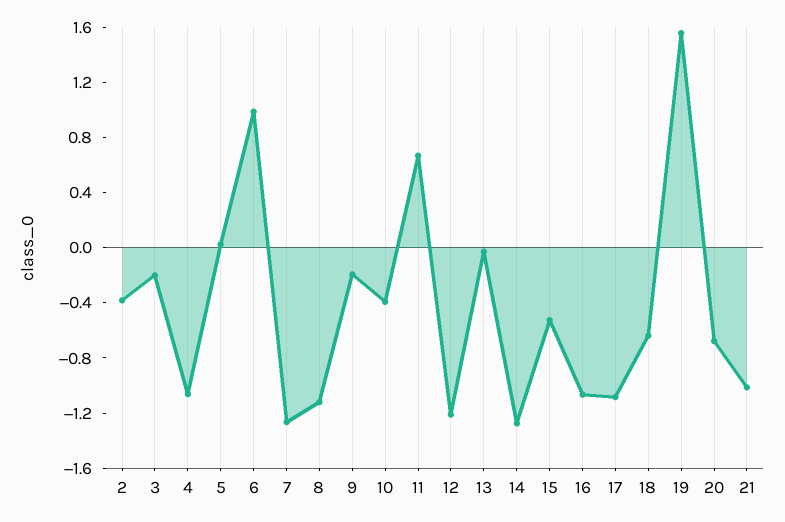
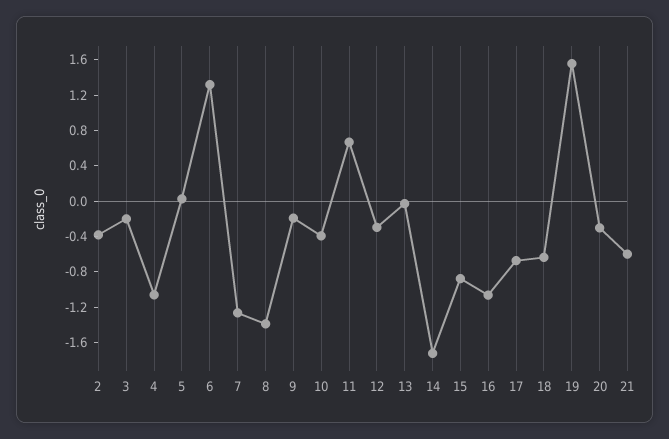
  {
    "2": -0.4,
    "3": -0.2,
    "4": -1.1,
    "5": 0,
-   "6": 1,
+   "6": 1.3,
    "7": -1.3,
-   "8": -1.1,
+   "8": -1.4,
    "9": -0.2,
    "10": -0.4,
    "11": 0.7,
-   "12": -1.2,
+   "12": -0.3,
    "13": 0,
-   "14": -1.3,
+   "14": -1.7,
-   "15": -0.5,
+   "15": -0.9,
    "16": -1.1,
-   "17": -1.1,
+   "17": -0.7,
    "18": -0.6,
    "19": 1.6,
-   "20": -0.7,
+   "20": -0.3,
-   "21": -1
+   "21": -0.6
  }

